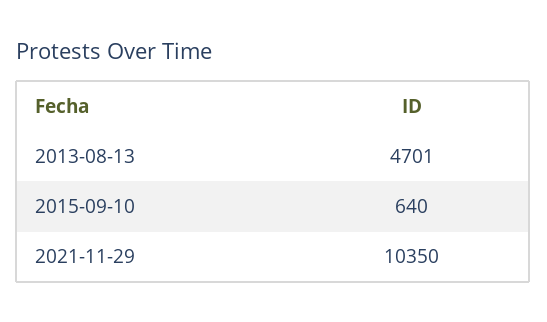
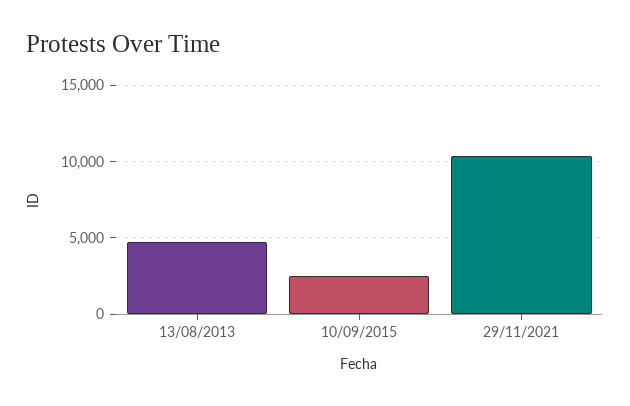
  {
    "2013-08-13": 4701,
-   "2015-09-10": 640,
+   "2015-09-10": 2500,
    "2021-11-29": 10350
  }

